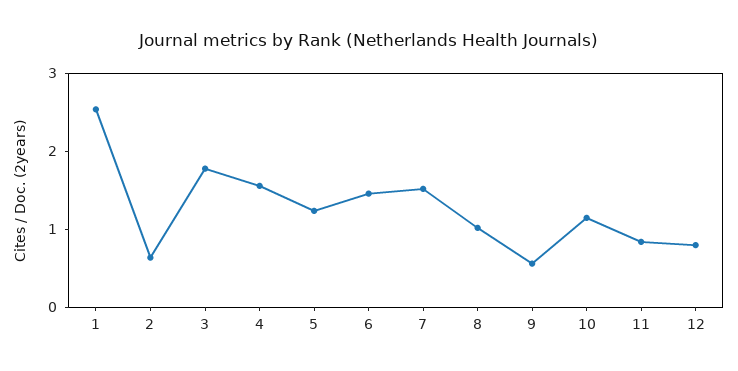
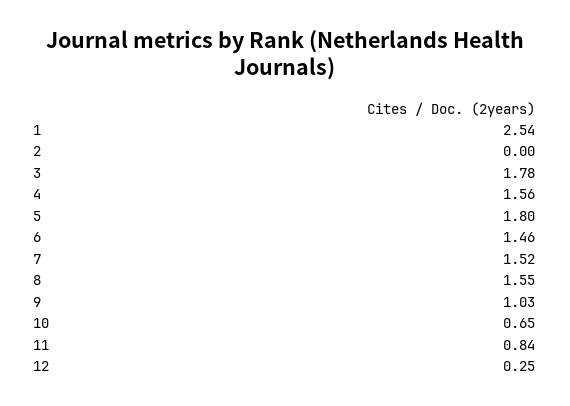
  {
    "1": 2.54,
-   "2": 0.6,
+   "2": 0,
    "3": 1.78,
    "4": 1.56,
-   "5": 1.2,
+   "5": 1.8,
    "6": 1.46,
    "7": 1.52,
-   "8": 1,
+   "8": 1.55,
-   "9": 0.6,
+   "9": 1.03,
-   "10": 1.2,
+   "10": 0.65,
    "11": 0.84,
-   "12": 0.8
+   "12": 0.25
  }

